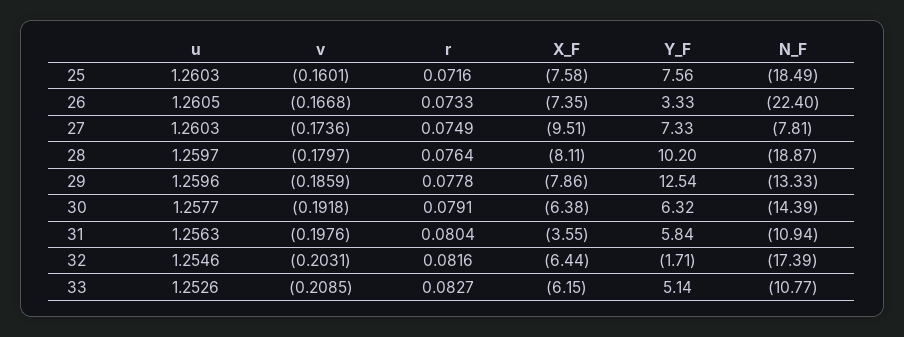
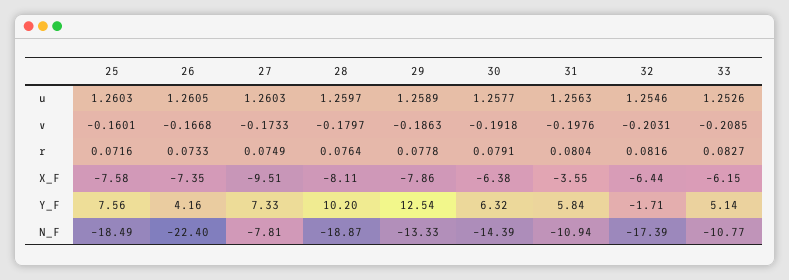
  {
    "u": {
      "25": 1.2603,
      "26": 1.2605,
      "27": 1.2603,
      "28": 1.2597,
-     "29": 1.2596,
+     "29": 1.2589,
      "30": 1.2577,
      "31": 1.2563,
      "32": 1.2546,
      "33": 1.2526
    },
    "v": {
      "25": -0.1601,
      "26": -0.1668,
-     "27": -0.1736,
+     "27": -0.1733,
      "28": -0.1797,
-     "29": -0.1859,
+     "29": -0.1863,
      "30": -0.1918,
      "31": -0.1976,
      "32": -0.2031,
      "33": -0.2085
    },
    "r": {
      "25": 0.0716,
      "26": 0.0733,
      "27": 0.0749,
      "28": 0.0764,
      "29": 0.0778,
      "30": 0.0791,
      "31": 0.0804,
      "32": 0.0816,
      "33": 0.0827
    },
    "X_F": {
      "25": -7.58,
      "26": -7.35,
      "27": -9.51,
      "28": -8.11,
      "29": -7.86,
      "30": -6.38,
      "31": -3.55,
      "32": -6.44,
      "33": -6.15
    },
    "Y_F": {
      "25": 7.56,
-     "26": 3.33,
+     "26": 4.16,
      "27": 7.33,
      "28": 10.2,
      "29": 12.54,
      "30": 6.32,
      "31": 5.84,
      "32": -1.71,
      "33": 5.14
    },
    "N_F": {
      "25": -18.49,
      "26": -22.4,
      "27": -7.81,
      "28": -18.87,
      "29": -13.33,
      "30": -14.39,
      "31": -10.94,
      "32": -17.39,
      "33": -10.77
    }
  }

